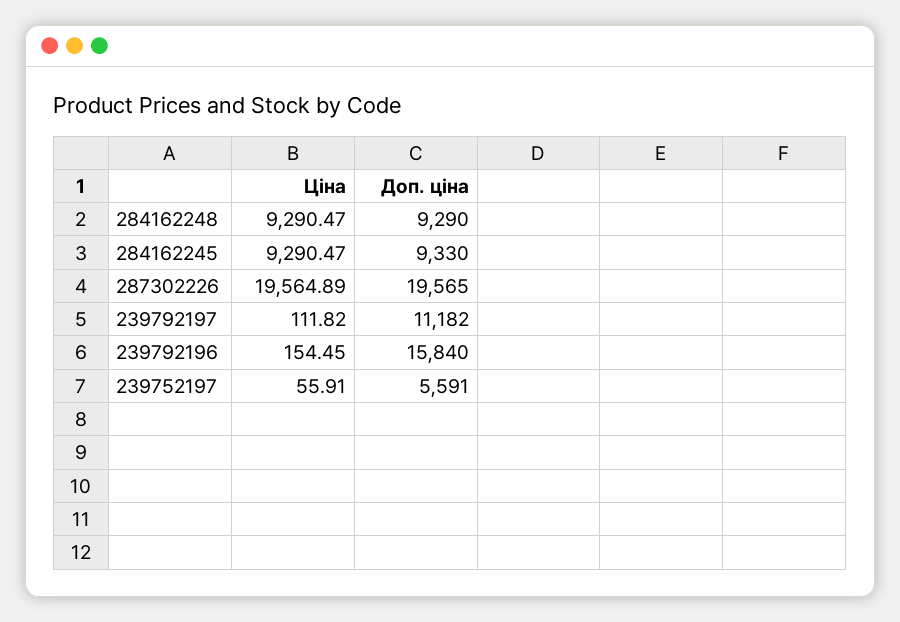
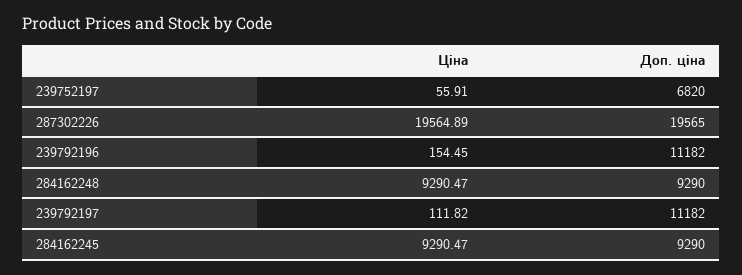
  {
    "Ціна": {
      "284162248": 9290.47,
      "284162245": 9290.47,
      "287302226": 19564.89,
      "239792197": 111.82,
      "239792196": 154.45,
      "239752197": 55.91
    },
    "Доп. ціна": {
      "284162248": 9290,
-     "284162245": 9330,
+     "284162245": 9290,
      "287302226": 19565,
      "239792197": 11182,
-     "239792196": 15840,
+     "239792196": 11182,
-     "239752197": 5591
+     "239752197": 6820
    }
  }

